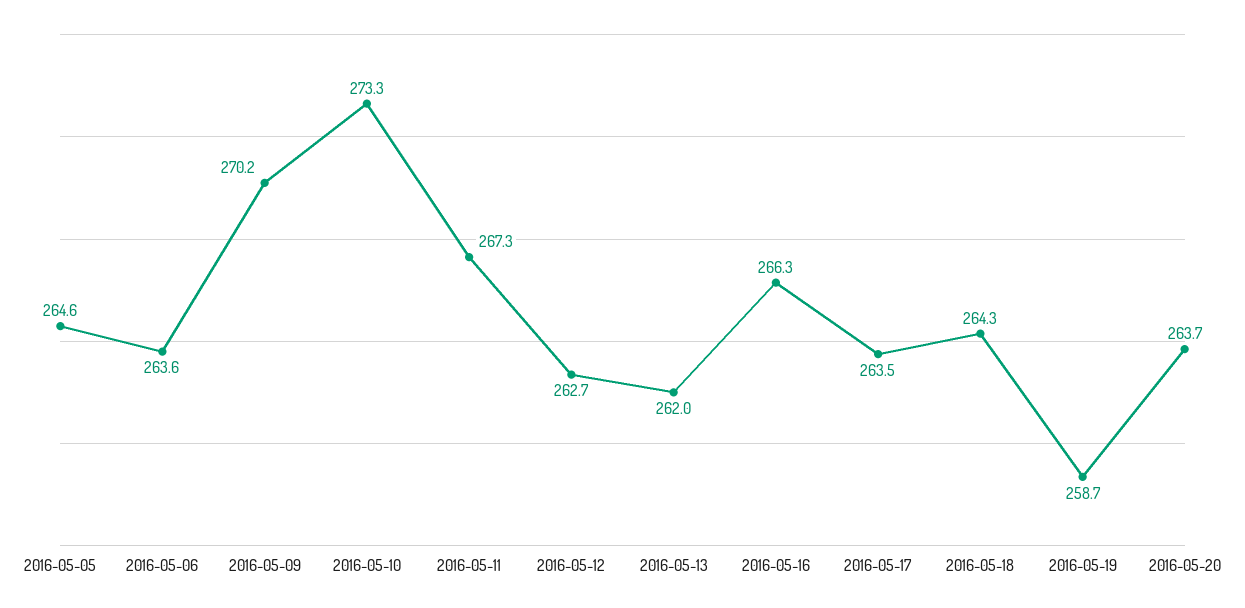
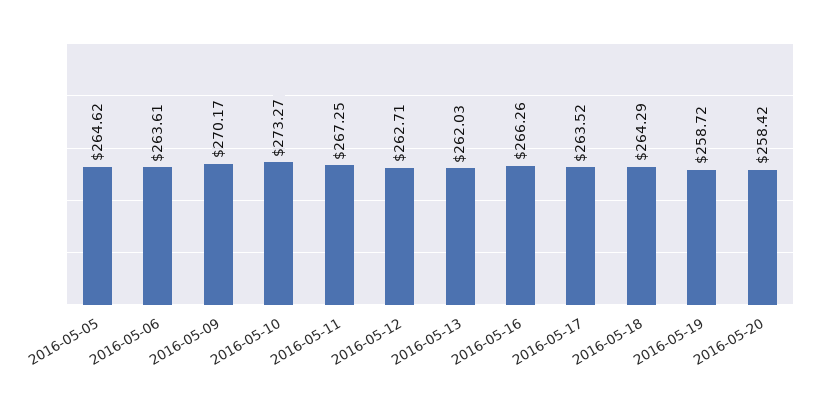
  {
    "2016-05-05": 264.62,
    "2016-05-06": 263.61,
    "2016-05-09": 270.17,
    "2016-05-10": 273.27,
    "2016-05-11": 267.25,
    "2016-05-12": 262.71,
    "2016-05-13": 262.03,
    "2016-05-16": 266.26,
    "2016-05-17": 263.52,
    "2016-05-18": 264.29,
    "2016-05-19": 258.72,
-   "2016-05-20": 263.7
+   "2016-05-20": 258.42
  }

